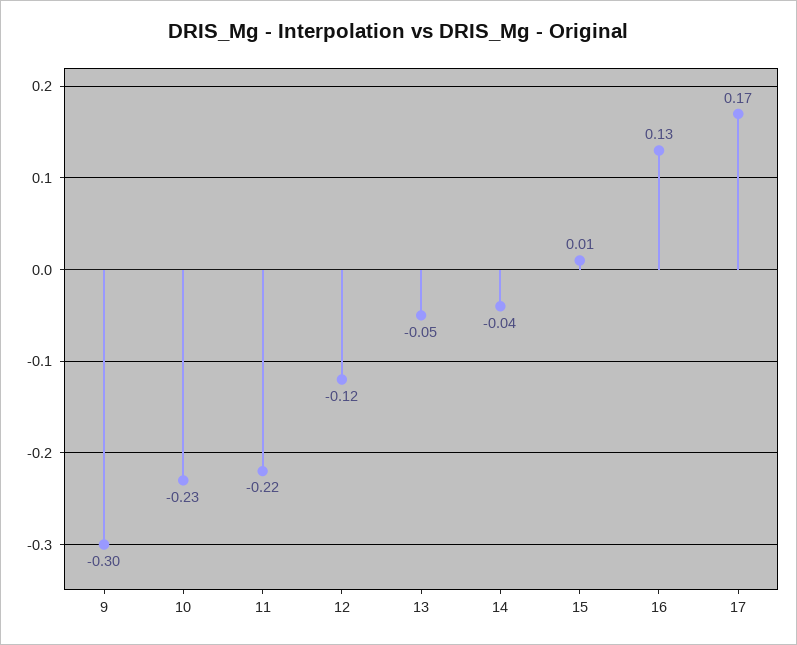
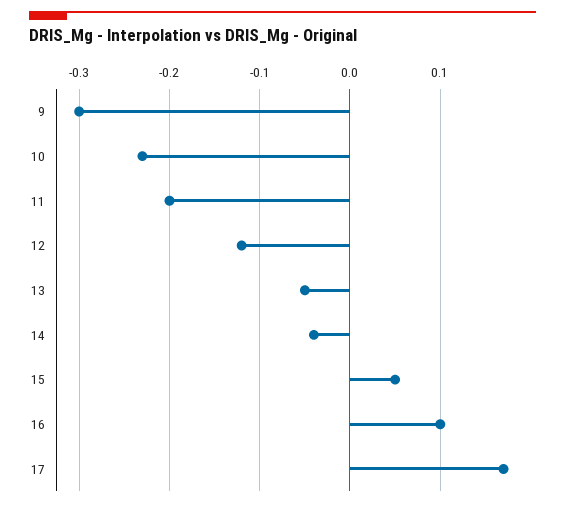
  {
    "9": -0.3,
    "10": -0.23,
-   "11": -0.22,
+   "11": -0.2,
    "12": -0.12,
    "13": -0.05,
    "14": -0.04,
-   "15": 0.01,
+   "15": 0.05,
-   "16": 0.13,
+   "16": 0.1,
    "17": 0.17
  }

